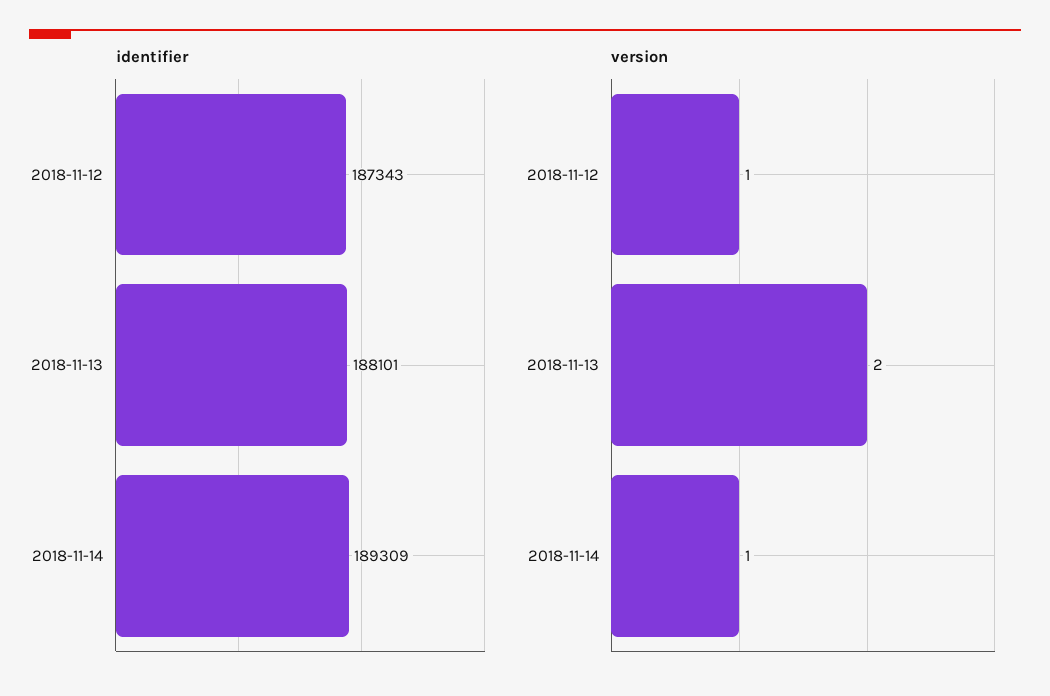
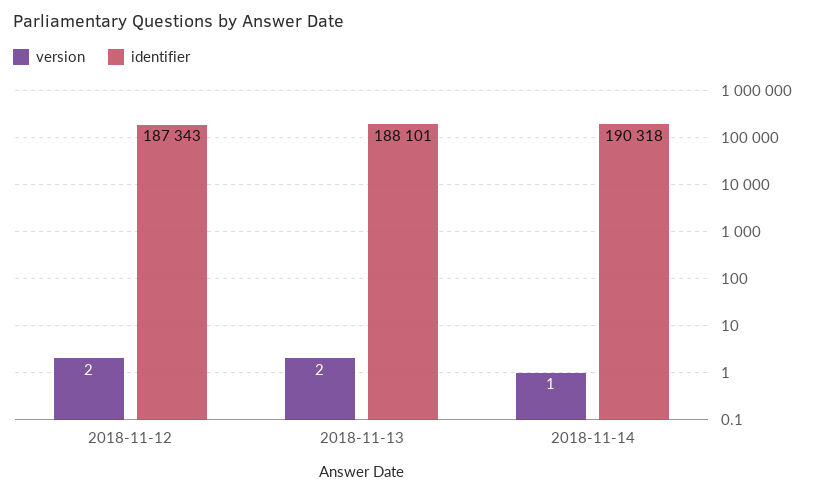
  {
    "identifier": {
      "2018-11-12": 187343,
      "2018-11-13": 188101,
-     "2018-11-14": 189309
+     "2018-11-14": 190318
    },
    "version": {
-     "2018-11-12": 1,
+     "2018-11-12": 2,
      "2018-11-13": 2,
      "2018-11-14": 1
    }
  }

